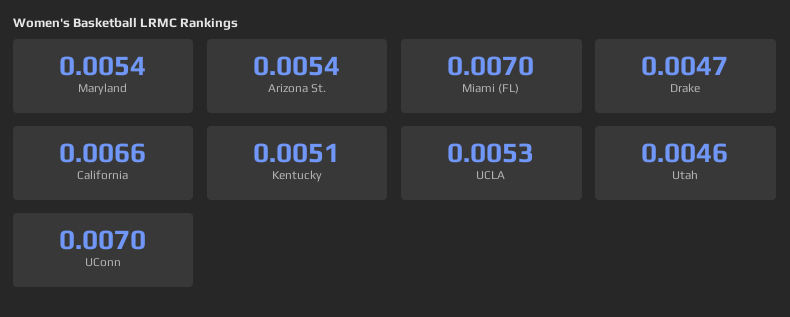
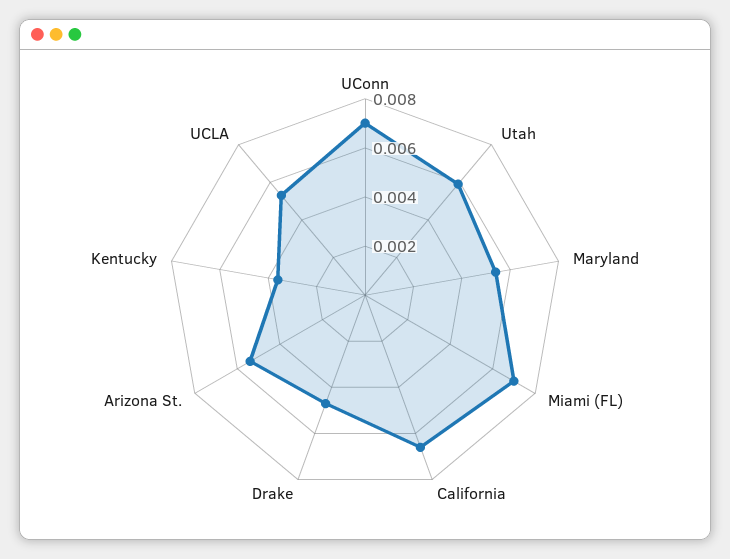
  {
    "Maryland": 0.0054,
    "Arizona St.": 0.0054,
    "Miami (FL)": 0.007,
    "Drake": 0.0047,
    "California": 0.0066,
-   "Kentucky": 0.0051,
+   "Kentucky": 0.0035,
    "UCLA": 0.0053,
-   "Utah": 0.0046,
+   "Utah": 0.006,
    "UConn": 0.007
  }

